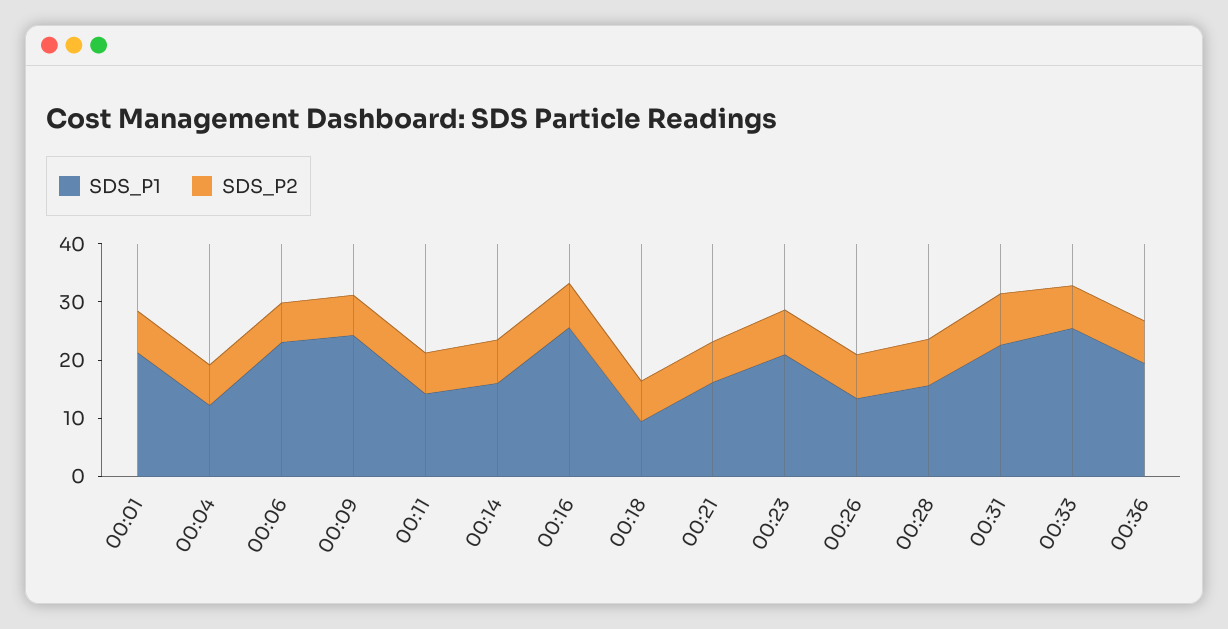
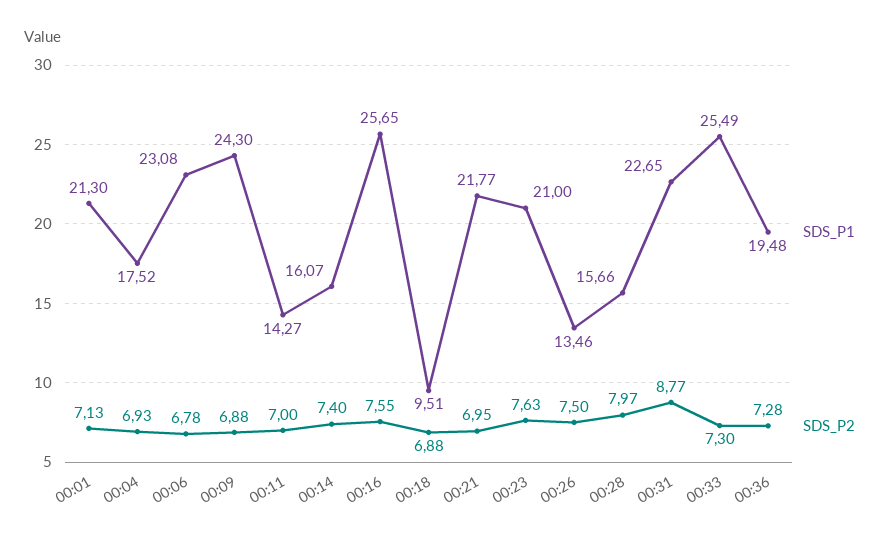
  {
    "SDS_P1": {
      "00:01": 21.3,
-     "00:04": 12,
+     "00:04": 17.52,
      "00:06": 23.08,
      "00:09": 24.3,
      "00:11": 14.27,
      "00:14": 16.07,
      "00:16": 25.65,
      "00:18": 9.51,
-     "00:21": 16,
+     "00:21": 21.77,
      "00:23": 21,
      "00:26": 13.46,
      "00:28": 15.66,
      "00:31": 22.65,
      "00:33": 25.49,
      "00:36": 19.48
    },
    "SDS_P2": {
      "00:01": 7.13,
      "00:04": 6.93,
      "00:06": 6.78,
      "00:09": 6.88,
      "00:11": 7,
      "00:14": 7.4,
      "00:16": 7.55,
      "00:18": 6.88,
      "00:21": 6.95,
      "00:23": 7.63,
      "00:26": 7.5,
      "00:28": 7.97,
      "00:31": 8.77,
      "00:33": 7.3,
      "00:36": 7.28
    }
  }

